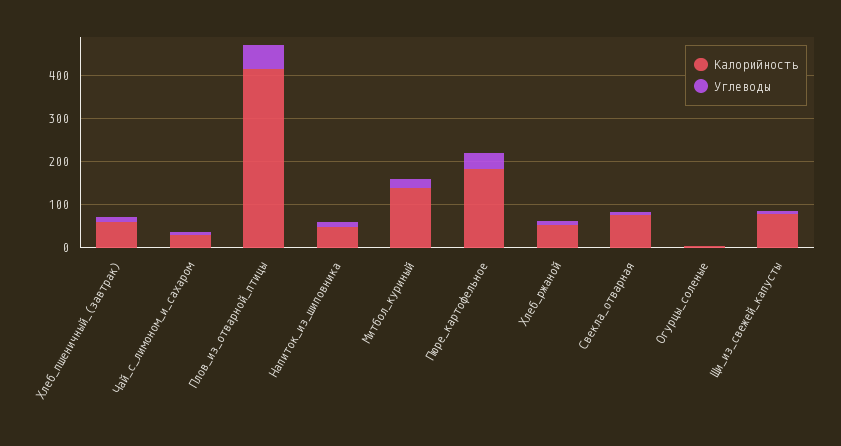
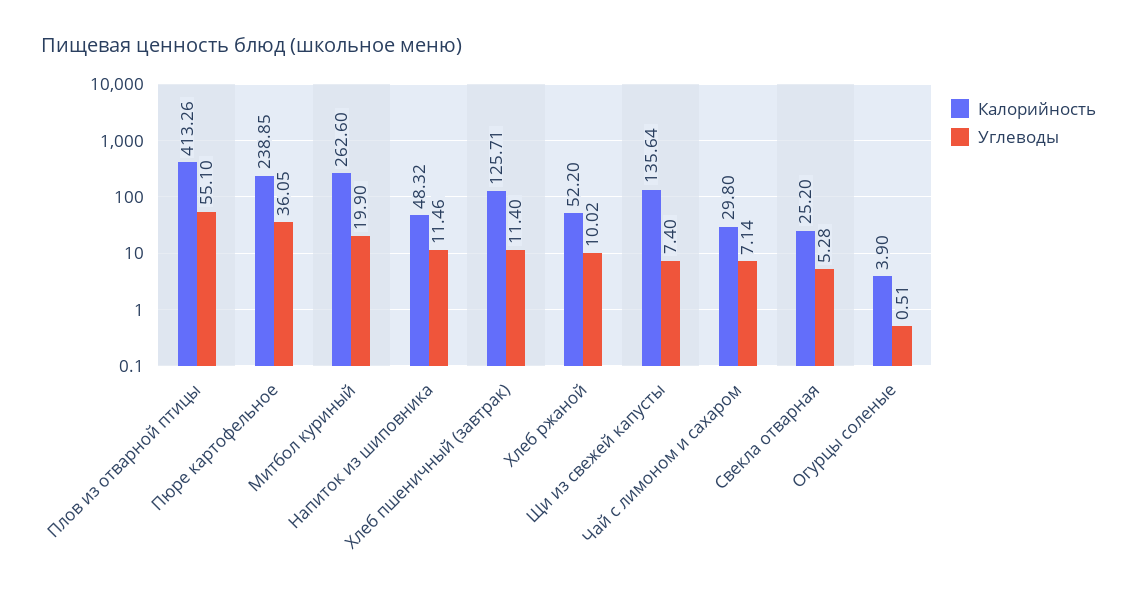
  {
    "Калорийность": {
-     "Хлеб_пшеничный_(завтрак)": 60,
+     "Хлеб_пшеничный_(завтрак)": 125.71,
      "Чай_с_лимоном_и_сахаром": 29.8,
      "Плов_из_отварной_птицы": 413.26,
      "Напиток_из_шиповника": 48.32,
-     "Митбол_куриный": 140,
+     "Митбол_куриный": 262.6,
-     "Пюре_картофельное": 180,
+     "Пюре_картофельное": 238.85,
      "Хлеб_ржаной": 52.2,
-     "Свекла_отварная": 80,
+     "Свекла_отварная": 25.2,
      "Огурцы_соленые": 3.9,
-     "Щи_из_свежей_капусты": 80
+     "Щи_из_свежей_капусты": 135.64
    },
    "Углеводы": {
      "Хлеб_пшеничный_(завтрак)": 11.4,
      "Чай_с_лимоном_и_сахаром": 7.14,
      "Плов_из_отварной_птицы": 55.1,
      "Напиток_из_шиповника": 11.46,
      "Митбол_куриный": 19.9,
      "Пюре_картофельное": 36.05,
      "Хлеб_ржаной": 10.02,
      "Свекла_отварная": 5.28,
      "Огурцы_соленые": 0.51,
      "Щи_из_свежей_капусты": 7.4
    }
  }

